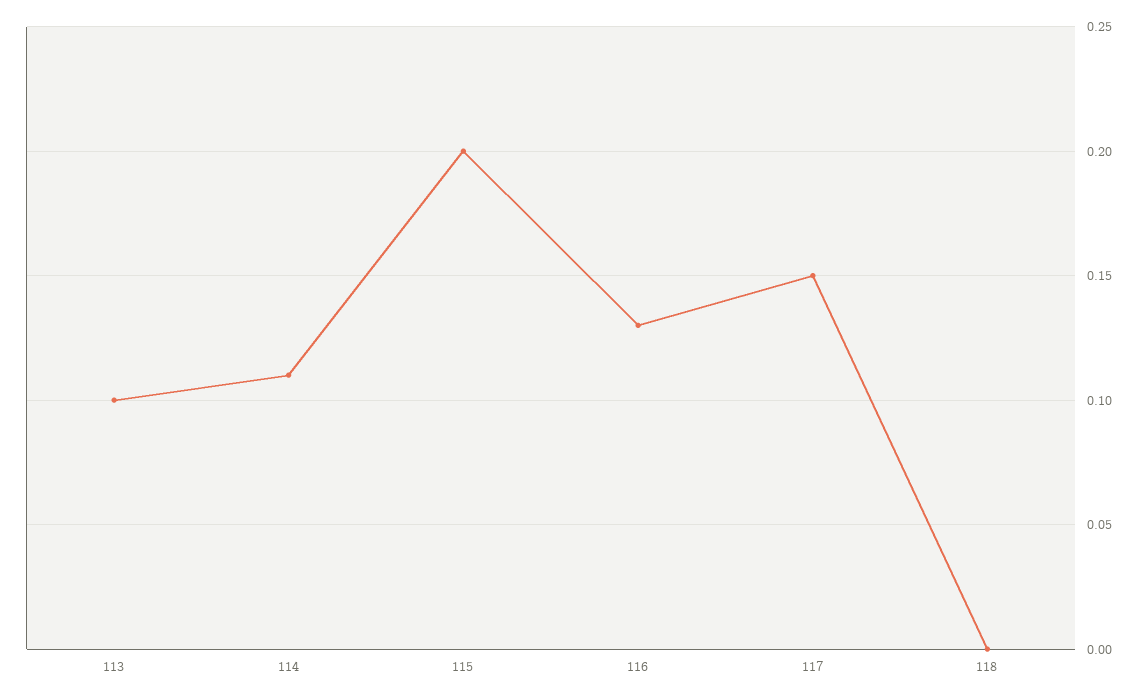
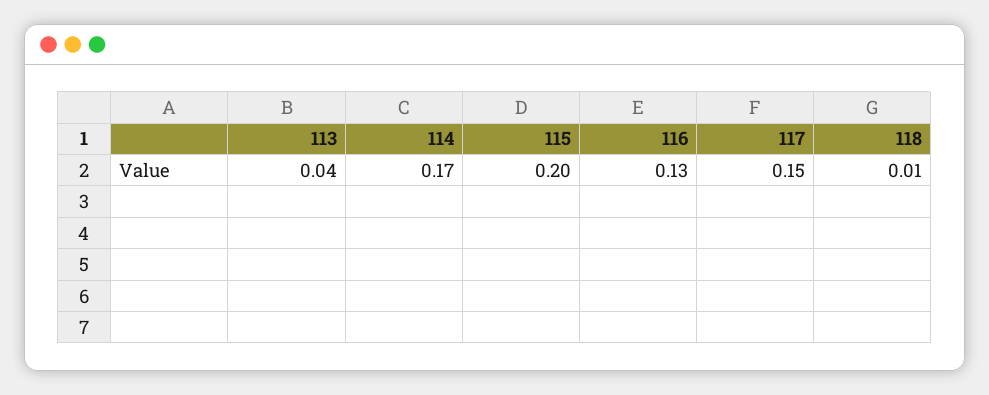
  {
-   "113": 0.1,
+   "113": 0.04,
-   "114": 0.11,
+   "114": 0.17,
    "115": 0.2,
    "116": 0.13,
    "117": 0.15,
-   "118": 0
+   "118": 0.01
  }

